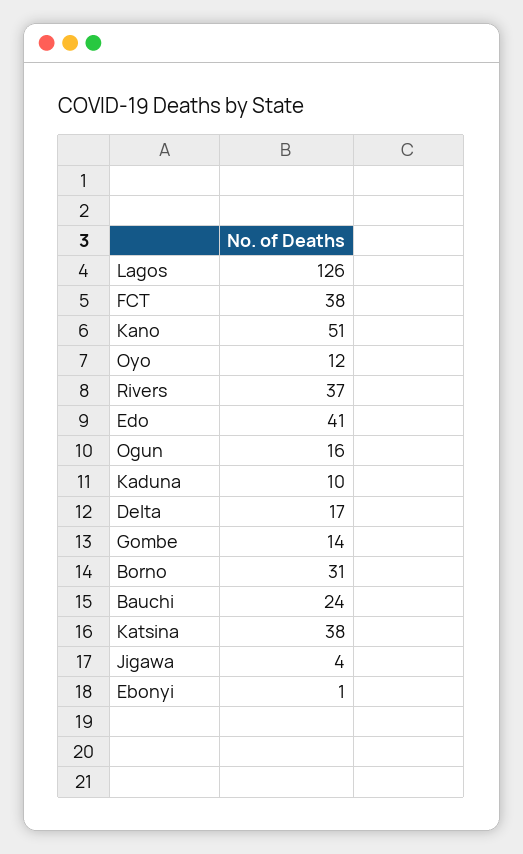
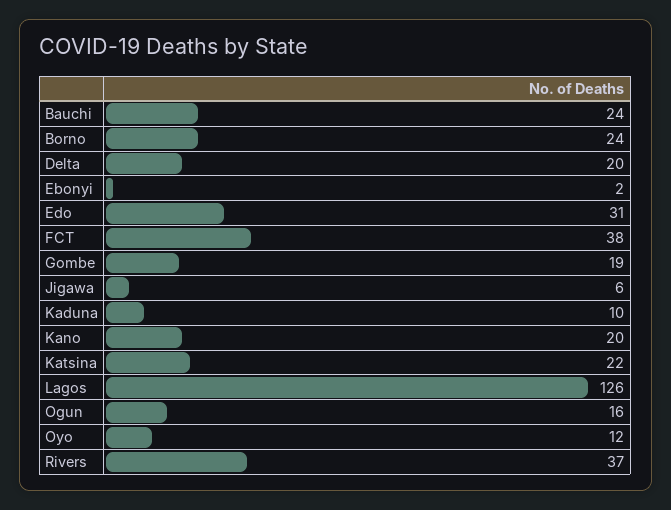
  {
    "Lagos": 126,
    "FCT": 38,
-   "Kano": 51,
+   "Kano": 20,
    "Oyo": 12,
    "Rivers": 37,
-   "Edo": 41,
+   "Edo": 31,
    "Ogun": 16,
    "Kaduna": 10,
-   "Delta": 17,
+   "Delta": 20,
-   "Gombe": 14,
+   "Gombe": 19,
-   "Borno": 31,
+   "Borno": 24,
    "Bauchi": 24,
-   "Katsina": 38,
+   "Katsina": 22,
-   "Jigawa": 4,
+   "Jigawa": 6,
-   "Ebonyi": 1
+   "Ebonyi": 2
  }

